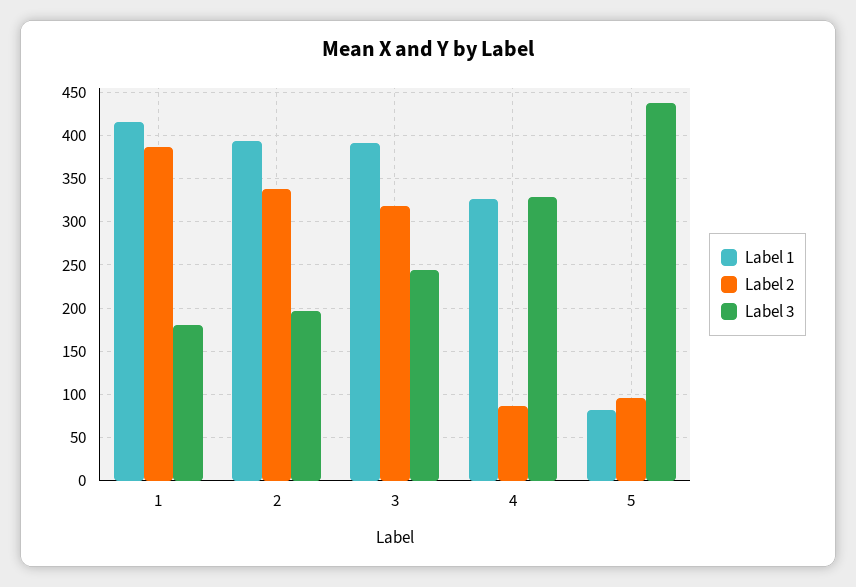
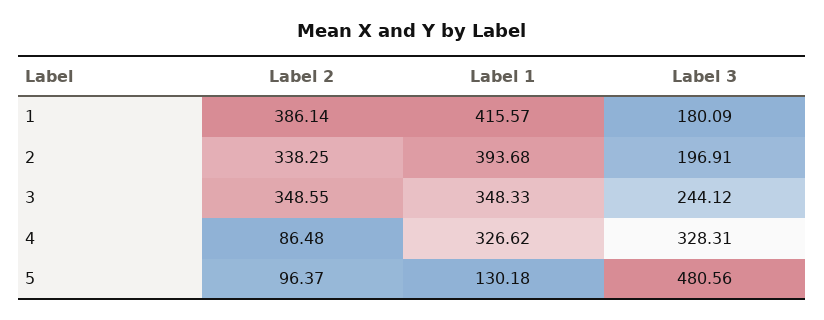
  {
    "Label 1": {
      "1": 415.57,
      "2": 393.68,
-     "3": 390,
+     "3": 348.33,
      "4": 326.62,
-     "5": 80
+     "5": 130.18
    },
    "Label 2": {
      "1": 386.14,
      "2": 338.25,
-     "3": 320,
+     "3": 348.55,
      "4": 86.48,
      "5": 96.37
    },
    "Label 3": {
      "1": 180.09,
      "2": 196.91,
      "3": 244.12,
      "4": 328.31,
-     "5": 440
+     "5": 480.56
    }
  }

